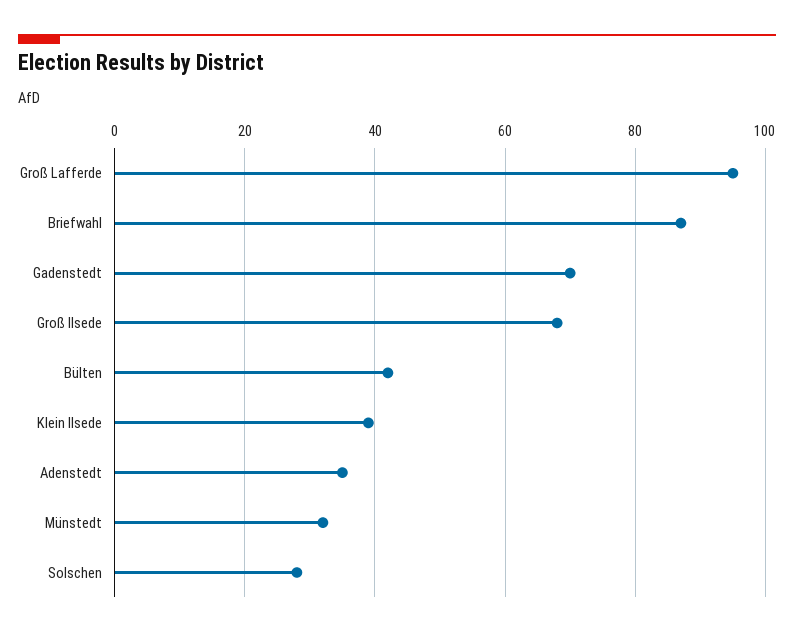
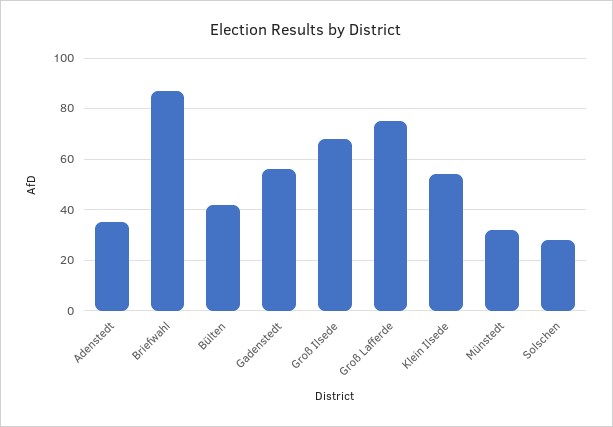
  {
-   "Groß Lafferde": 95,
+   "Groß Lafferde": 75,
    "Briefwahl": 85,
-   "Gadenstedt": 70,
+   "Gadenstedt": 55,
    "Groß Ilsede": 70,
    "Bülten": 40,
-   "Klein Ilsede": 40,
+   "Klein Ilsede": 55,
    "Adenstedt": 35,
    "Münstedt": 30,
    "Solschen": 30
  }

